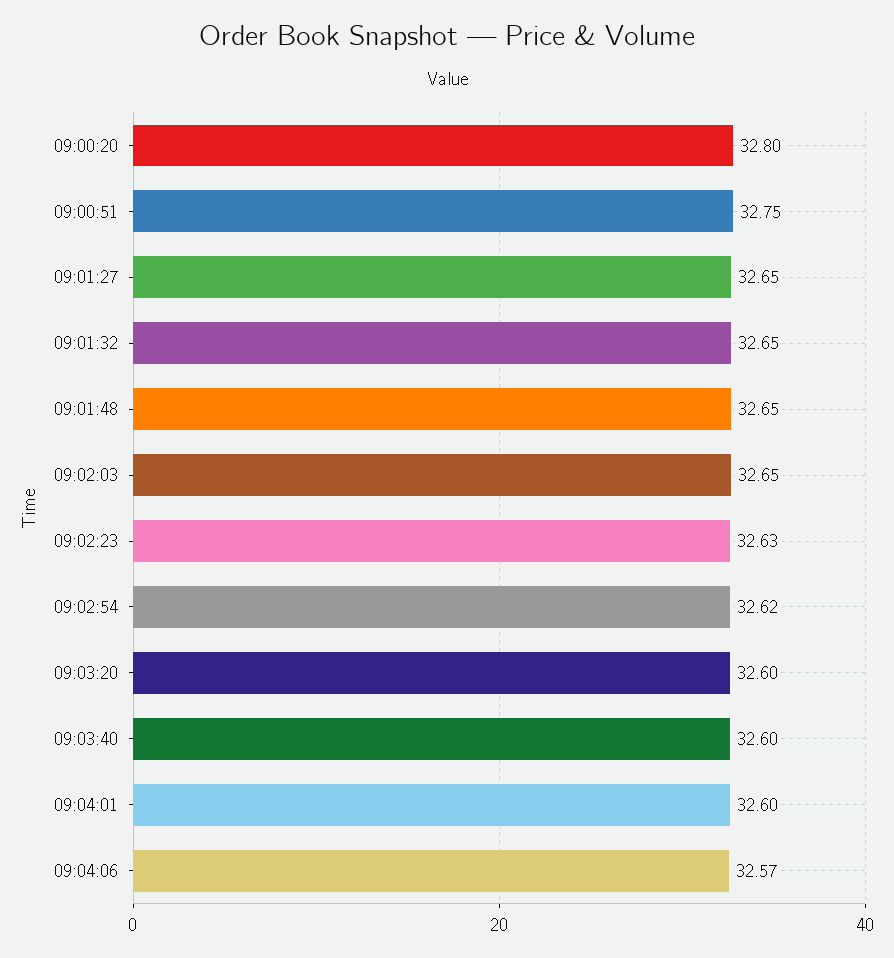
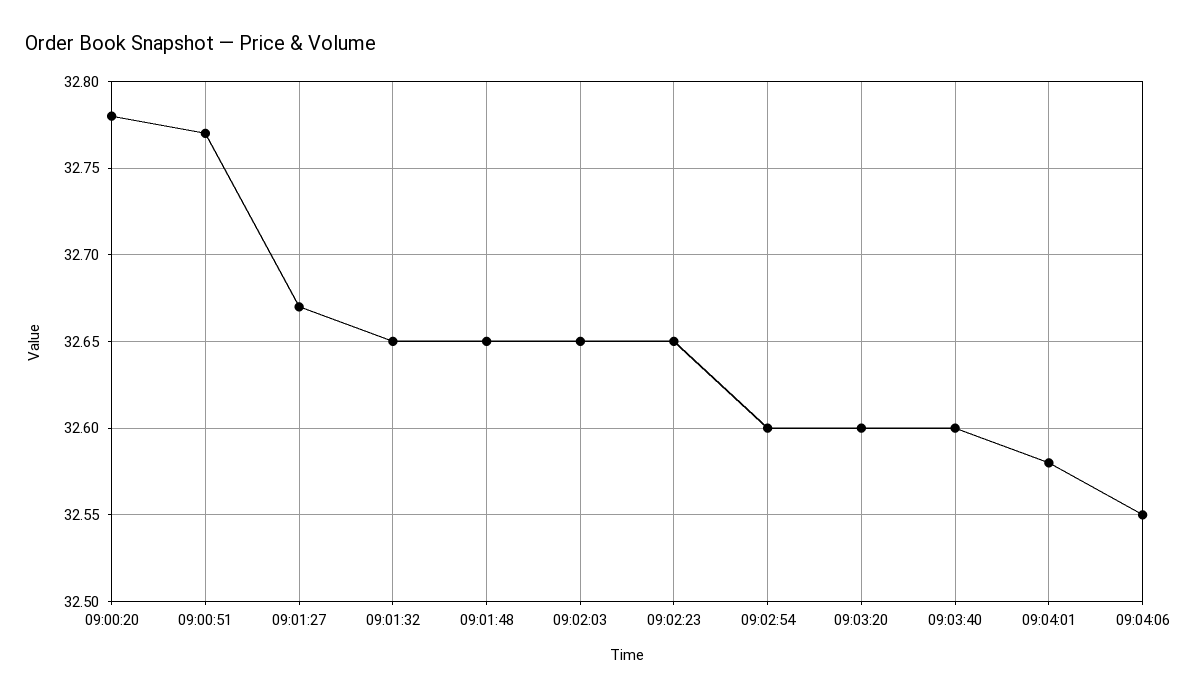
  {
-   "09:00:20": 32.8,
+   "09:00:20": 32.78,
-   "09:00:51": 32.75,
+   "09:00:51": 32.77,
-   "09:01:27": 32.65,
+   "09:01:27": 32.67,
    "09:01:32": 32.65,
    "09:01:48": 32.65,
    "09:02:03": 32.65,
-   "09:02:23": 32.63,
+   "09:02:23": 32.65,
-   "09:02:54": 32.62,
+   "09:02:54": 32.6,
    "09:03:20": 32.6,
    "09:03:40": 32.6,
-   "09:04:01": 32.6,
+   "09:04:01": 32.58,
-   "09:04:06": 32.57
+   "09:04:06": 32.55
  }

